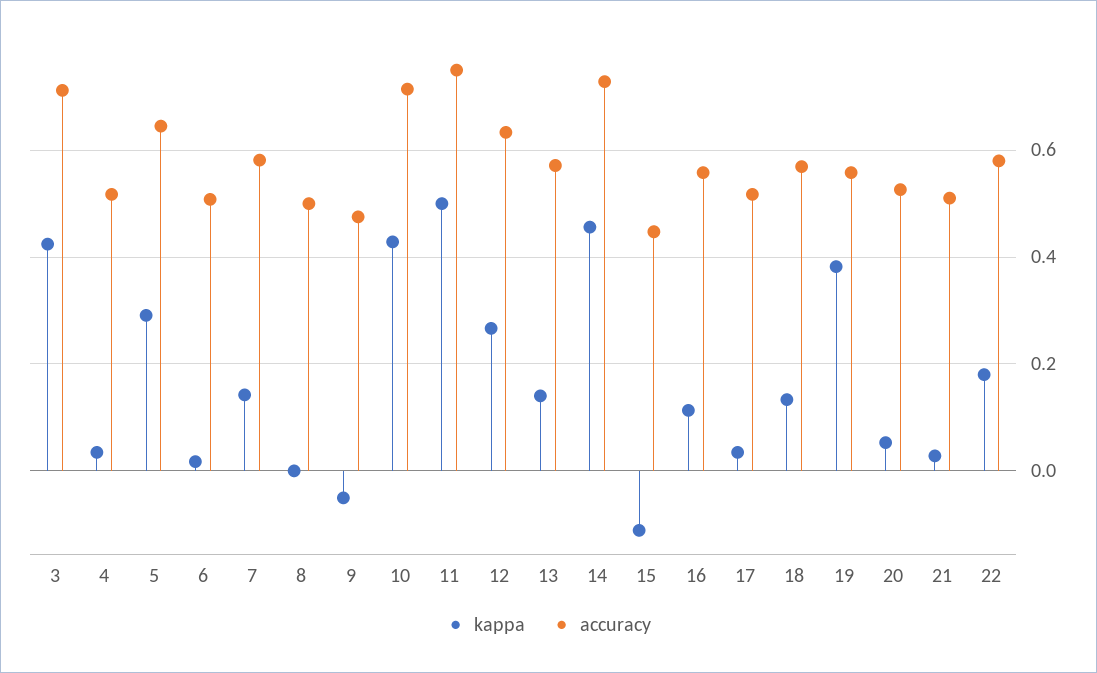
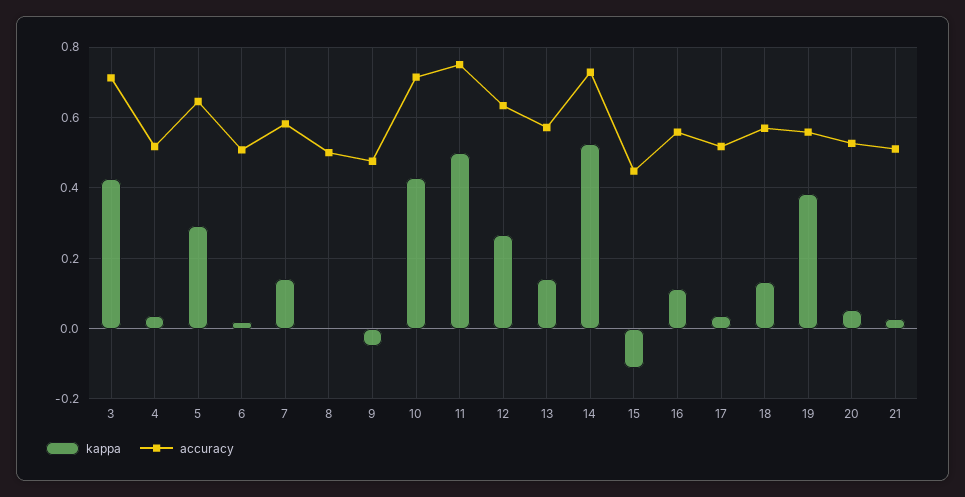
  {
    "kappa": {
      "3": 0.42,
      "4": 0.04,
      "5": 0.3,
      "6": 0.02,
      "7": 0.14,
      "8": 0,
      "9": -0.06,
      "10": 0.42,
      "11": 0.5,
      "12": 0.26,
      "13": 0.14,
-     "14": 0.46,
+     "14": 0.52,
      "15": -0.12,
      "16": 0.12,
      "17": 0.04,
      "18": 0.14,
      "19": 0.38,
      "20": 0.06,
-     "21": 0.02,
+     "21": 0.02
-     "22": 0.18
    },
    "accuracy": {
      "3": 0.72,
      "4": 0.52,
      "5": 0.64,
      "6": 0.5,
      "7": 0.58,
      "8": 0.5,
      "9": 0.48,
      "10": 0.72,
      "11": 0.76,
      "12": 0.64,
      "13": 0.58,
      "14": 0.72,
      "15": 0.44,
      "16": 0.56,
      "17": 0.52,
      "18": 0.56,
      "19": 0.56,
      "20": 0.52,
-     "21": 0.52,
+     "21": 0.52
-     "22": 0.58
    }
  }

